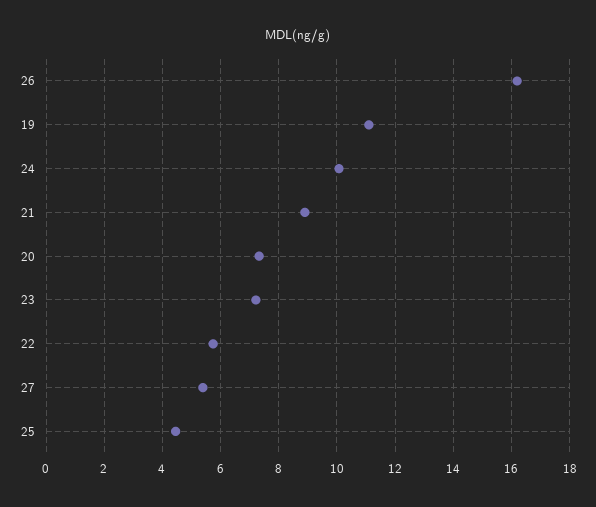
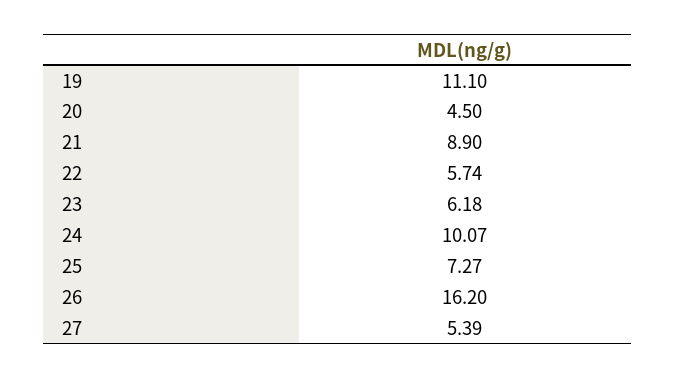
  {
    "26": 16.2,
    "19": 11.1,
    "24": 10.07,
    "21": 8.9,
-   "20": 7.25,
+   "20": 4.5,
-   "23": 7.25,
+   "23": 6.18,
    "22": 5.74,
    "27": 5.39,
-   "25": 4.5
+   "25": 7.27
  }

